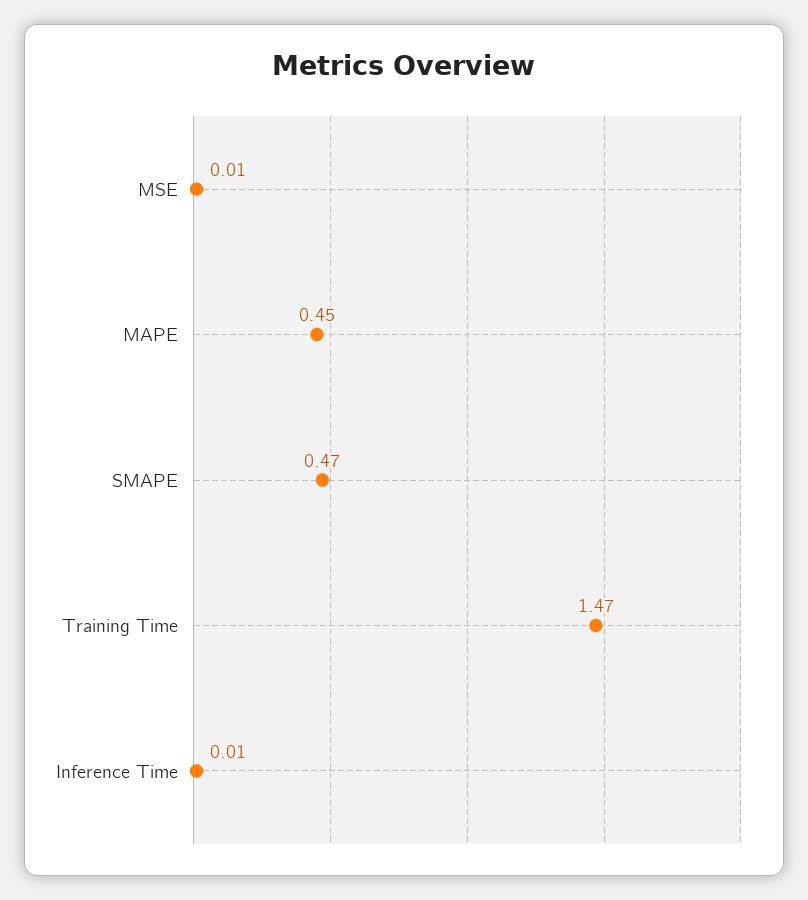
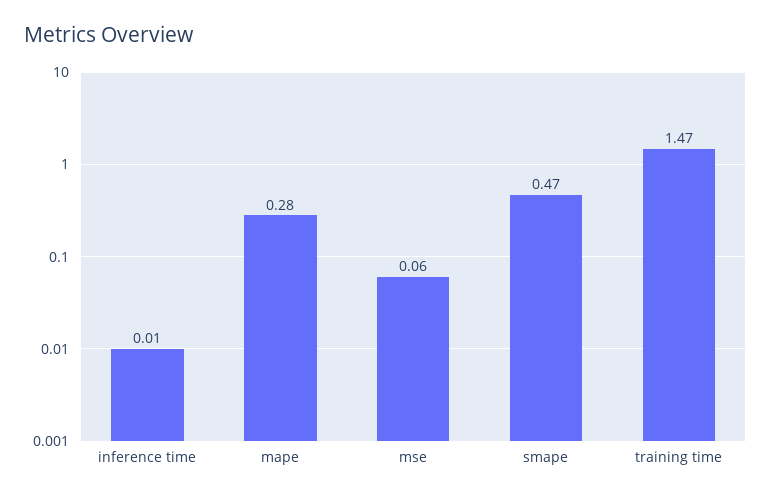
  {
-   "MSE": 0.01,
+   "MSE": 0.06,
-   "MAPE": 0.45,
+   "MAPE": 0.28,
    "SMAPE": 0.47,
    "Training Time": 1.47,
    "Inference Time": 0.01
  }

